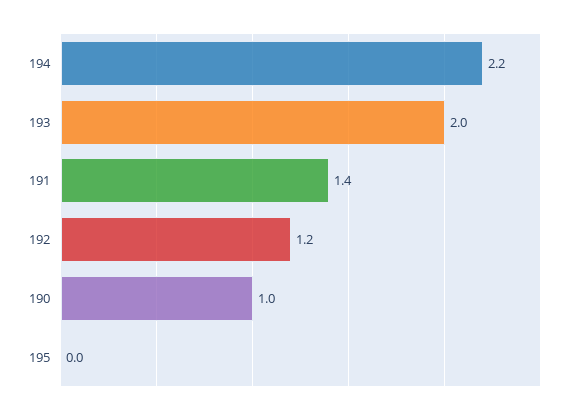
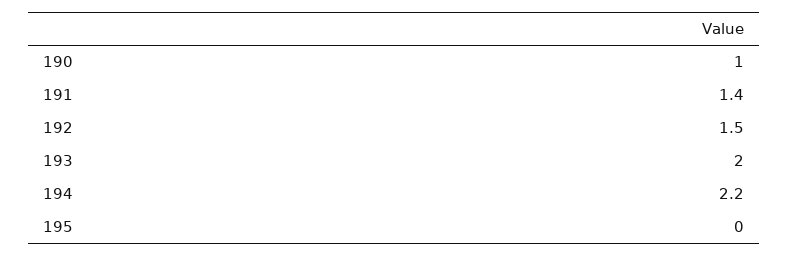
  {
    "194": 2.2,
    "193": 2,
    "191": 1.4,
-   "192": 1.2,
+   "192": 1.5,
    "190": 1,
    "195": 0
  }

